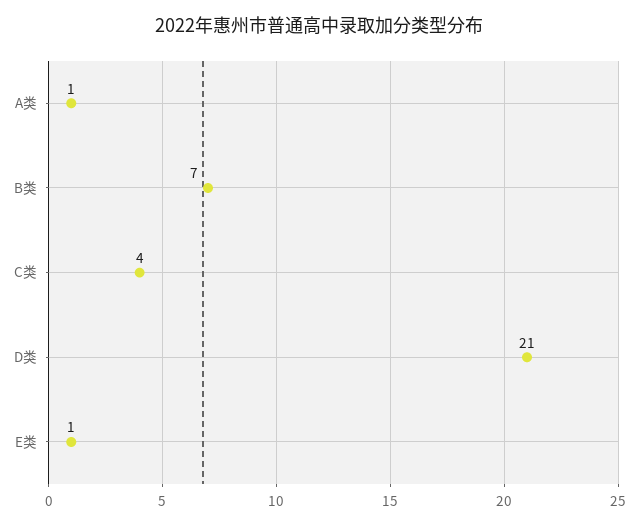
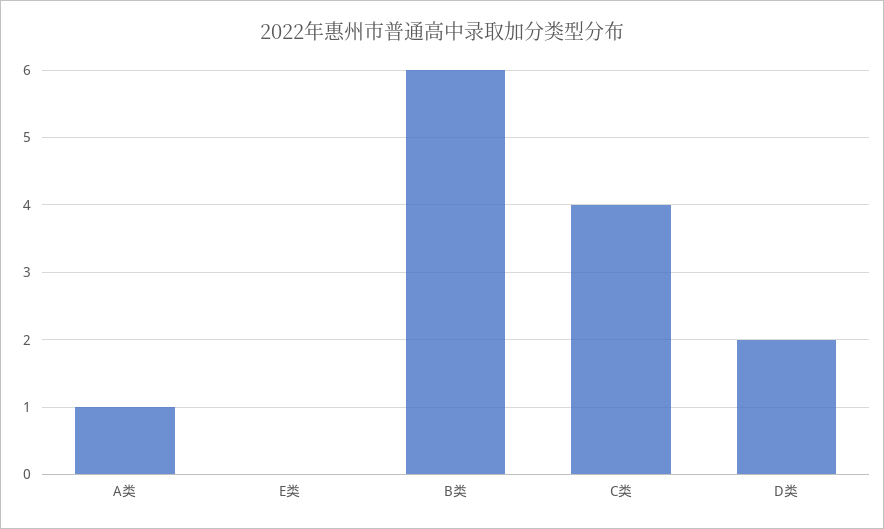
  {
    "A类": 1,
-   "B类": 7,
+   "B类": 6,
    "C类": 4,
-   "D类": 21,
+   "D类": 2,
-   "E类": 1
+   "E类": 0
  }

